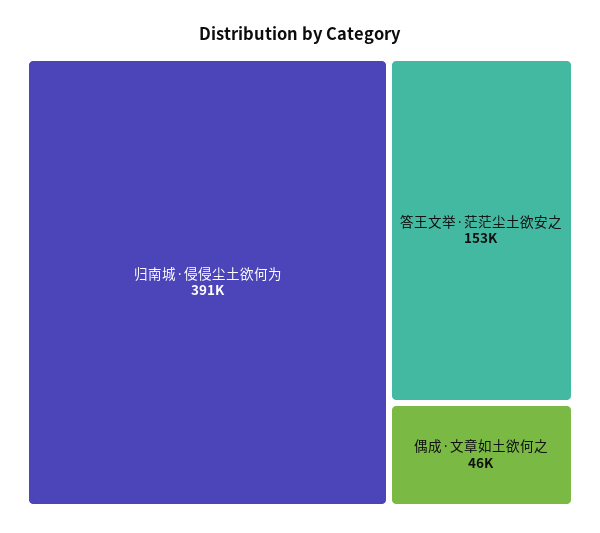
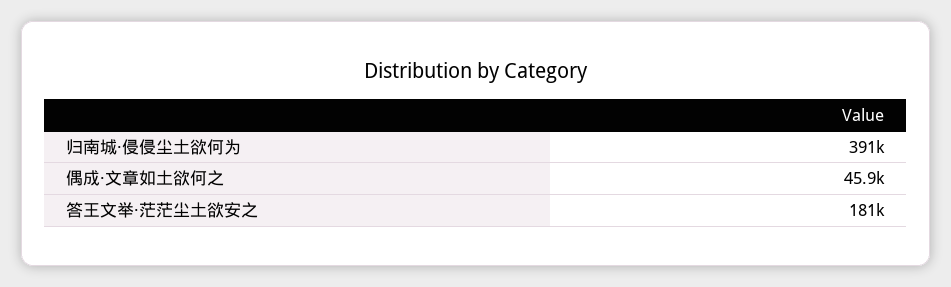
  {
    "归南城·侵侵尘土欲何为": 391000,
-   "答王文举·茫茫尘土欲安之": 153000,
+   "答王文举·茫茫尘土欲安之": 181000,
    "偶成·文章如土欲何之": 45900
  }

